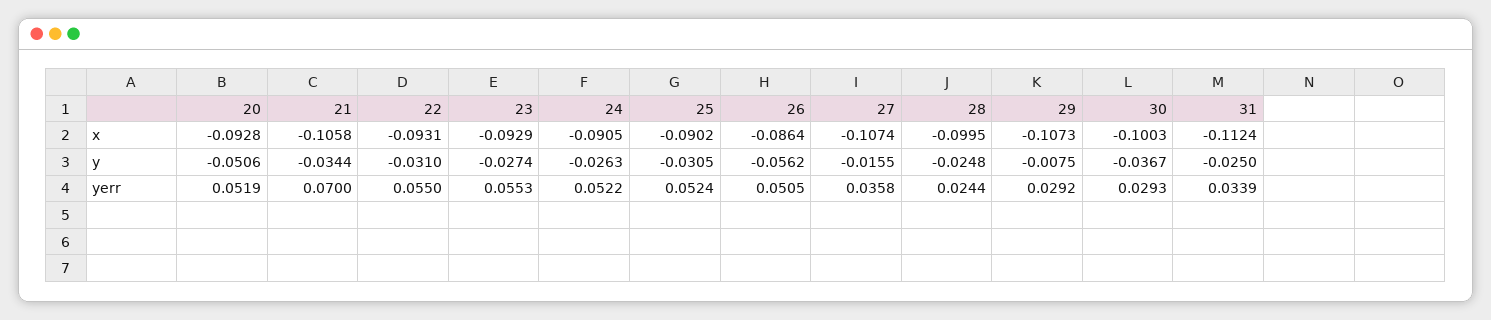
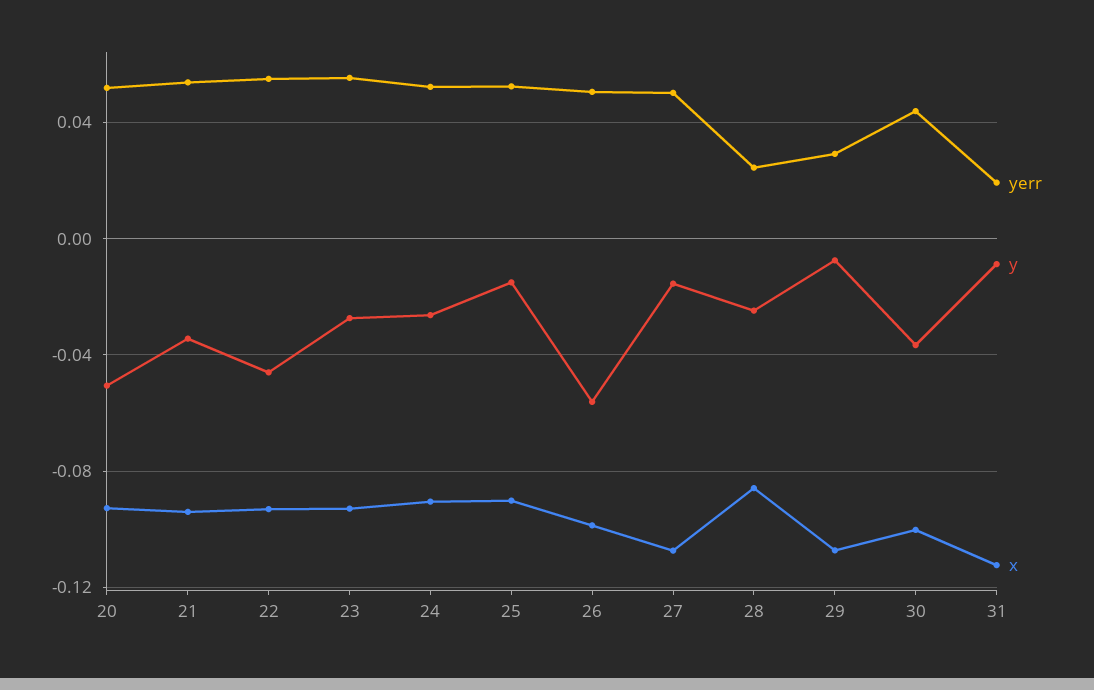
  {
    "x": {
      "20": -0.0928,
-     "21": -0.1058,
+     "21": -0.095,
      "22": -0.0931,
      "23": -0.0929,
      "24": -0.0905,
      "25": -0.0902,
-     "26": -0.0864,
+     "26": -0.1,
      "27": -0.1074,
-     "28": -0.0995,
+     "28": -0.085,
      "29": -0.1073,
      "30": -0.1003,
      "31": -0.1124
    },
    "y": {
      "20": -0.0506,
      "21": -0.0344,
-     "22": -0.031,
+     "22": -0.045,
      "23": -0.0274,
      "24": -0.0263,
-     "25": -0.0305,
+     "25": -0.015,
      "26": -0.0562,
      "27": -0.0155,
      "28": -0.0248,
      "29": -0.0075,
      "30": -0.0367,
-     "31": -0.025
+     "31": -0.01
    },
    "yerr": {
      "20": 0.0519,
-     "21": 0.07,
+     "21": 0.055,
      "22": 0.055,
      "23": 0.0553,
      "24": 0.0522,
      "25": 0.0524,
      "26": 0.0505,
-     "27": 0.0358,
+     "27": 0.05,
      "28": 0.0244,
      "29": 0.0292,
-     "30": 0.0293,
+     "30": 0.045,
-     "31": 0.0339
+     "31": 0.02
    }
  }

